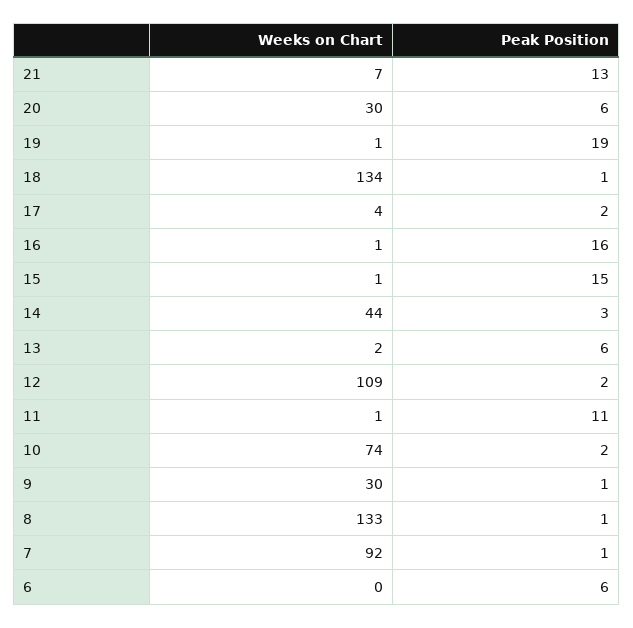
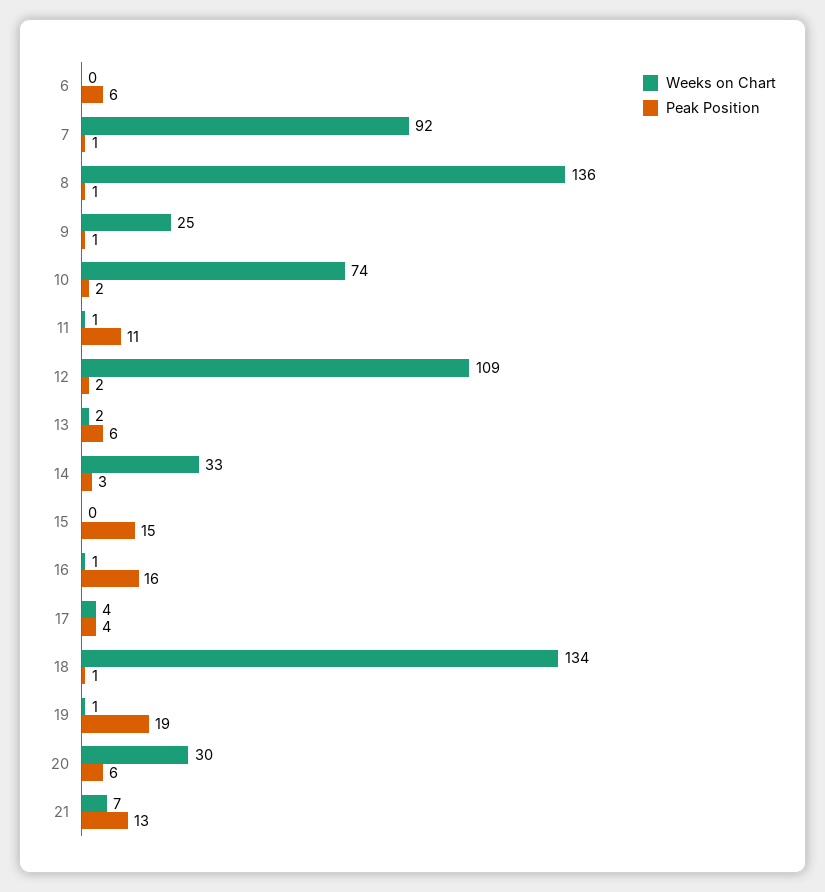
  {
    "Weeks on Chart": {
      "21": 7,
      "20": 30,
      "19": 1,
      "18": 134,
      "17": 4,
      "16": 1,
-     "15": 1,
+     "15": 0,
-     "14": 44,
+     "14": 33,
      "13": 2,
      "12": 109,
      "11": 1,
      "10": 74,
-     "9": 30,
+     "9": 25,
-     "8": 133,
+     "8": 136,
      "7": 92,
      "6": 0
    },
    "Peak Position": {
      "21": 13,
      "20": 6,
      "19": 19,
      "18": 1,
-     "17": 2,
+     "17": 4,
      "16": 16,
      "15": 15,
      "14": 3,
      "13": 6,
      "12": 2,
      "11": 11,
      "10": 2,
      "9": 1,
      "8": 1,
      "7": 1,
      "6": 6
    }
  }

